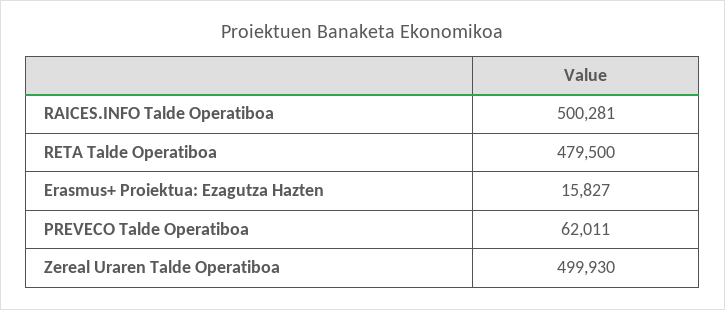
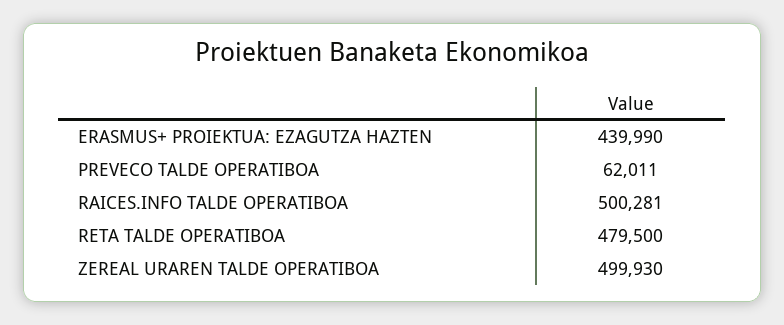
  {
    "RAICES.INFO Talde Operatiboa": 500281,
    "RETA Talde Operatiboa": 479500,
-   "Erasmus+ Proiektua: Ezagutza Hazten": 15827,
+   "Erasmus+ Proiektua: Ezagutza Hazten": 439990,
    "PREVECO Talde Operatiboa": 62011,
    "Zereal Uraren Talde Operatiboa": 499930
  }

